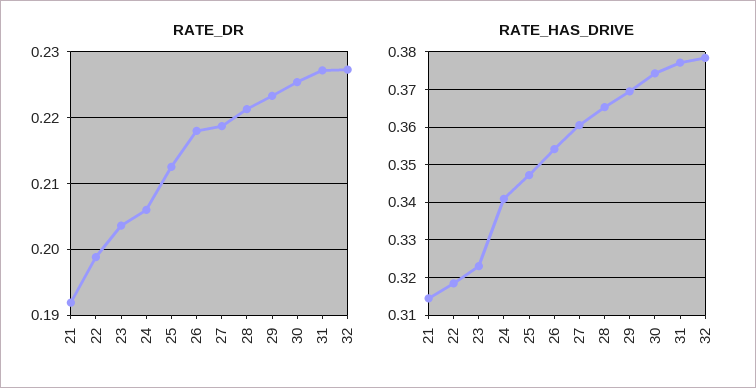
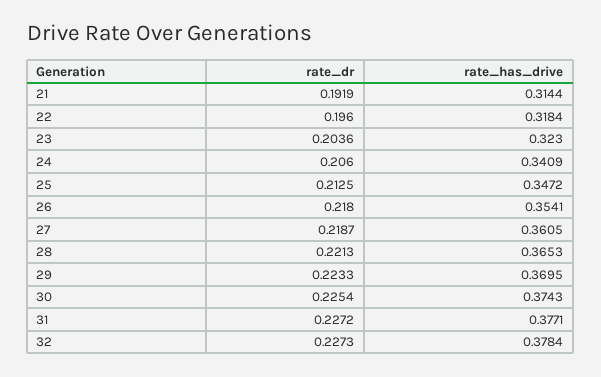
  {
    "RATE_DR": {
      "21": 0.1919,
-     "22": 0.199,
+     "22": 0.196,
      "23": 0.2036,
      "24": 0.206,
      "25": 0.2125,
      "26": 0.218,
      "27": 0.2187,
      "28": 0.2213,
      "29": 0.2233,
      "30": 0.2254,
      "31": 0.2272,
      "32": 0.2273
    },
    "RATE_HAS_DRIVE": {
      "21": 0.3144,
      "22": 0.3184,
      "23": 0.323,
      "24": 0.3409,
      "25": 0.3472,
      "26": 0.3541,
      "27": 0.3605,
      "28": 0.3653,
      "29": 0.3695,
      "30": 0.3743,
      "31": 0.3771,
      "32": 0.3784
    }
  }

